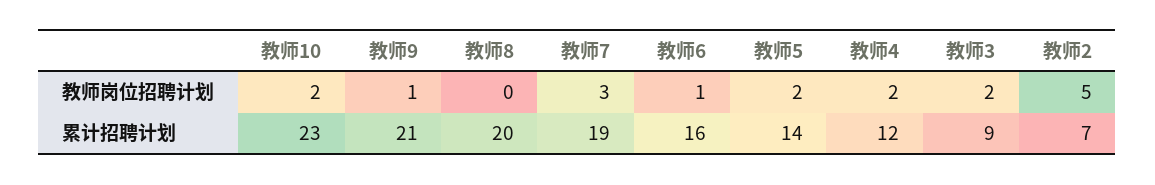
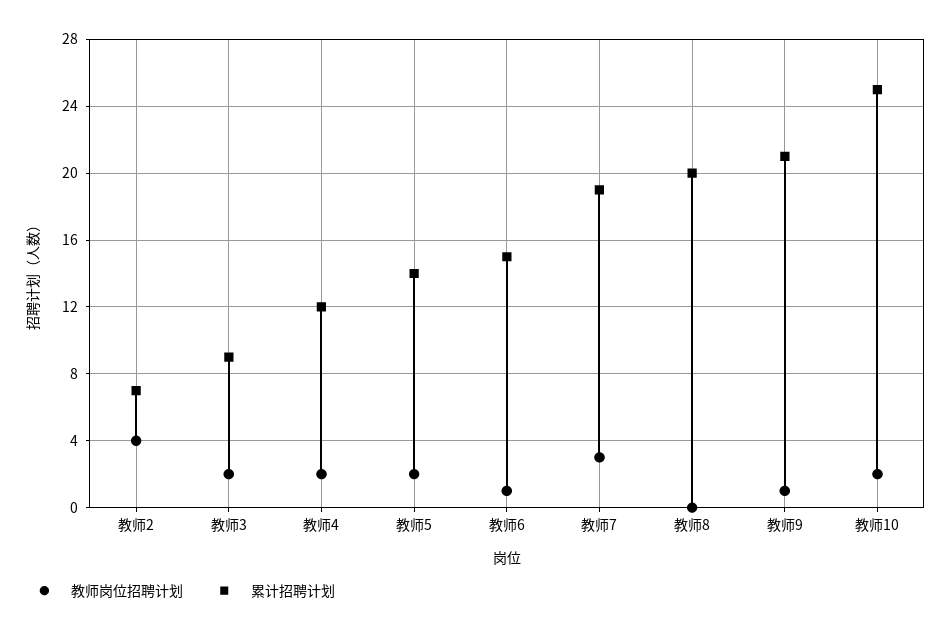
  {
    "教师岗位招聘计划": {
      "教师10": 2,
      "教师9": 1,
      "教师8": 0,
      "教师7": 3,
      "教师6": 1,
      "教师5": 2,
      "教师4": 2,
      "教师3": 2,
-     "教师2": 5
+     "教师2": 4
    },
    "累计招聘计划": {
-     "教师10": 23,
+     "教师10": 25,
      "教师9": 21,
      "教师8": 20,
      "教师7": 19,
-     "教师6": 16,
+     "教师6": 15,
      "教师5": 14,
      "教师4": 12,
      "教师3": 9,
      "教师2": 7
    }
  }

